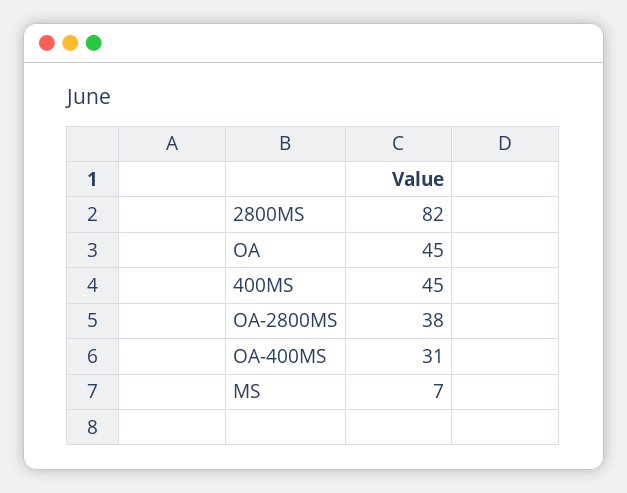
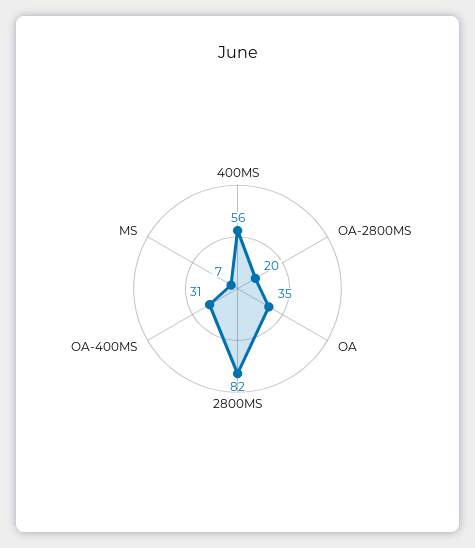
  {
    "2800MS": 82,
-   "OA": 45,
+   "OA": 35,
-   "400MS": 45,
+   "400MS": 56,
-   "OA-2800MS": 38,
+   "OA-2800MS": 20,
    "OA-400MS": 31,
    "MS": 7
  }

